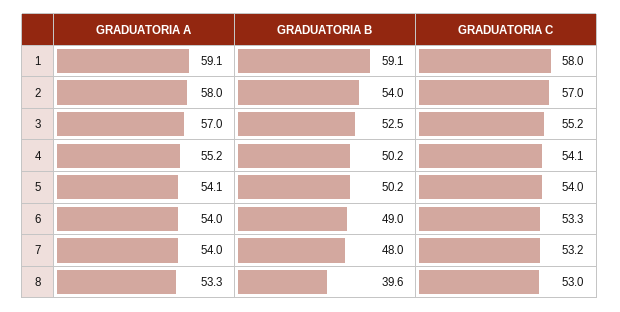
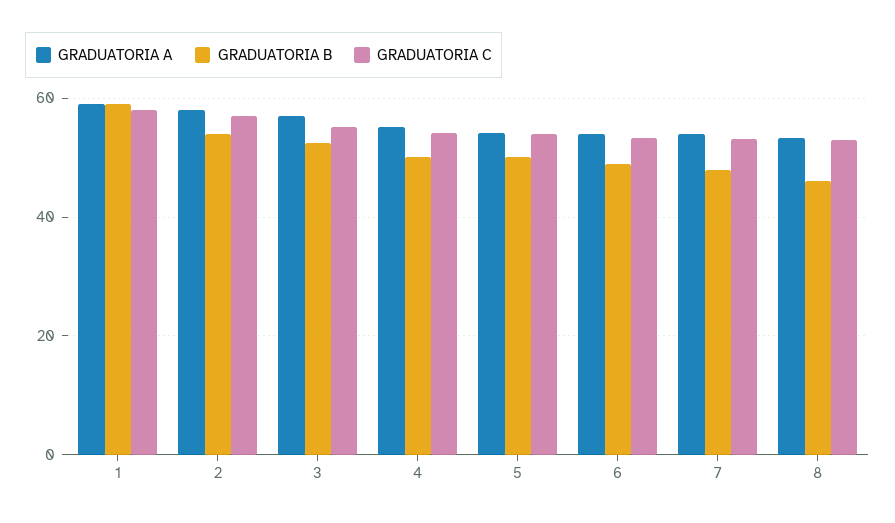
  {
    "GRADUATORIA A": {
      "1": 59.1,
      "2": 58,
      "3": 57,
      "4": 55.2,
      "5": 54.1,
      "6": 54,
      "7": 54,
      "8": 53.3
    },
    "GRADUATORIA B": {
      "1": 59.1,
      "2": 54,
      "3": 52.5,
      "4": 50.2,
      "5": 50.2,
      "6": 49,
      "7": 48,
-     "8": 39.6
+     "8": 46
    },
    "GRADUATORIA C": {
      "1": 58,
      "2": 57,
      "3": 55.2,
      "4": 54.1,
      "5": 54,
      "6": 53.3,
      "7": 53.2,
      "8": 53
    }
  }

